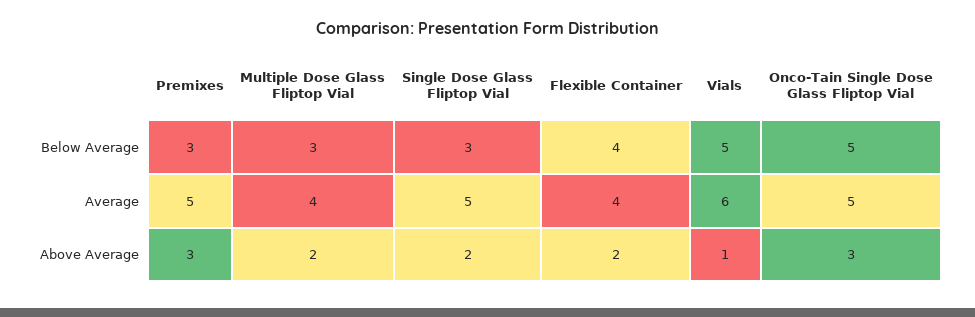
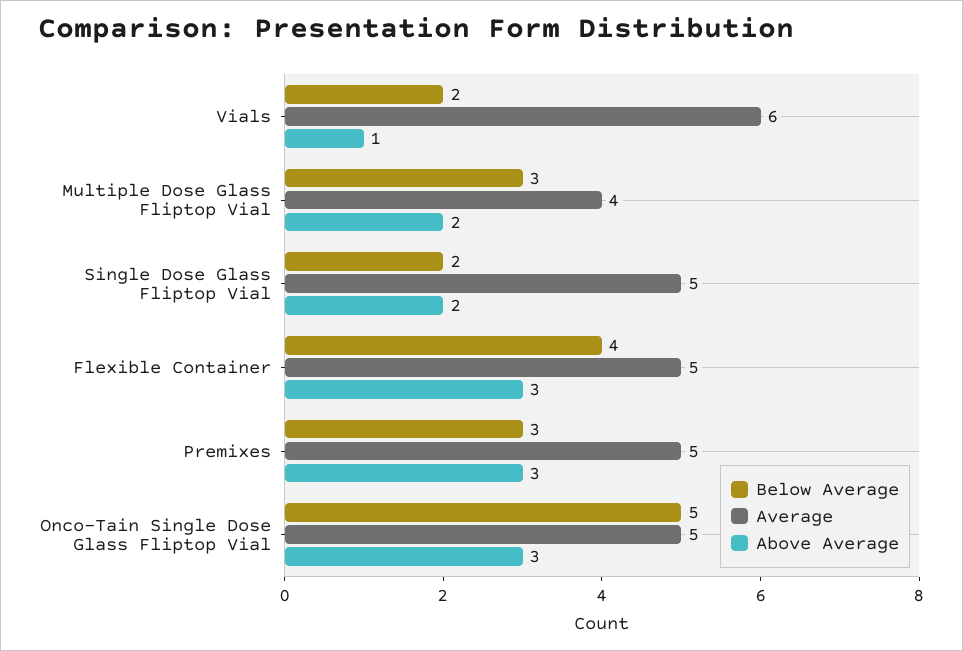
  {
    "Below Average": {
      "Premixes": 3,
      "Multiple Dose Glass Fliptop Vial": 3,
-     "Single Dose Glass Fliptop Vial": 3,
+     "Single Dose Glass Fliptop Vial": 2,
      "Flexible Container": 4,
-     "Vials": 5,
+     "Vials": 2,
      "Onco-Tain Single Dose Glass Fliptop Vial": 5
    },
    "Average": {
      "Premixes": 5,
      "Multiple Dose Glass Fliptop Vial": 4,
      "Single Dose Glass Fliptop Vial": 5,
-     "Flexible Container": 4,
+     "Flexible Container": 5,
      "Vials": 6,
      "Onco-Tain Single Dose Glass Fliptop Vial": 5
    },
    "Above Average": {
      "Premixes": 3,
      "Multiple Dose Glass Fliptop Vial": 2,
      "Single Dose Glass Fliptop Vial": 2,
-     "Flexible Container": 2,
+     "Flexible Container": 3,
      "Vials": 1,
      "Onco-Tain Single Dose Glass Fliptop Vial": 3
    }
  }

